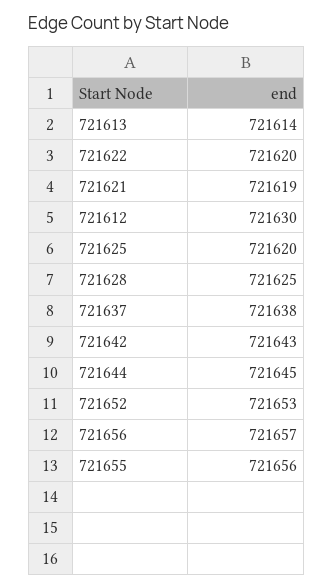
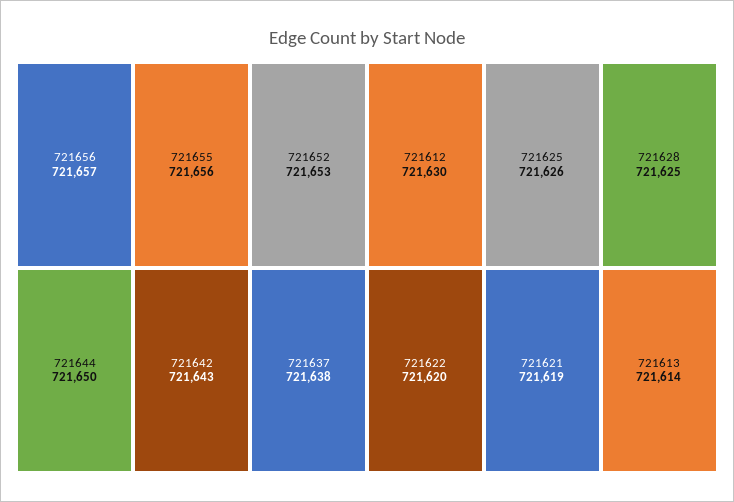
  {
    "721613": 721614,
    "721622": 721620,
    "721621": 721619,
    "721612": 721630,
-   "721625": 721620,
+   "721625": 721626,
    "721628": 721625,
    "721637": 721638,
    "721642": 721643,
-   "721644": 721645,
+   "721644": 721650,
    "721652": 721653,
    "721656": 721657,
    "721655": 721656
  }

